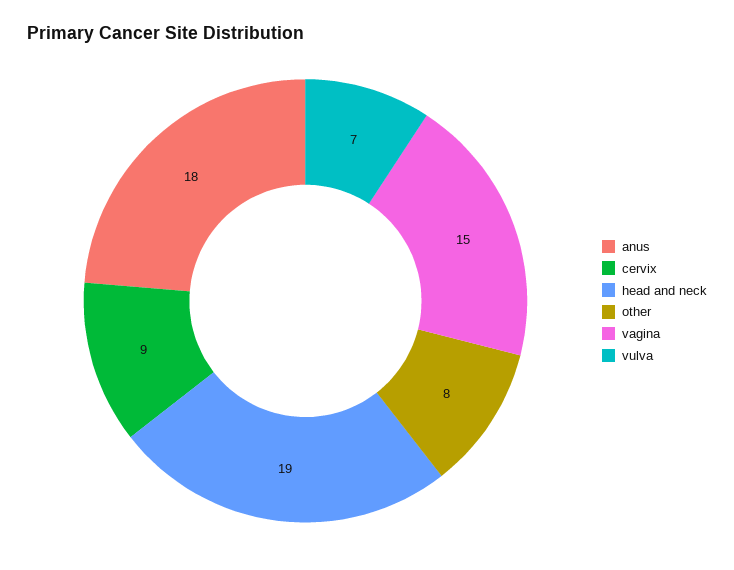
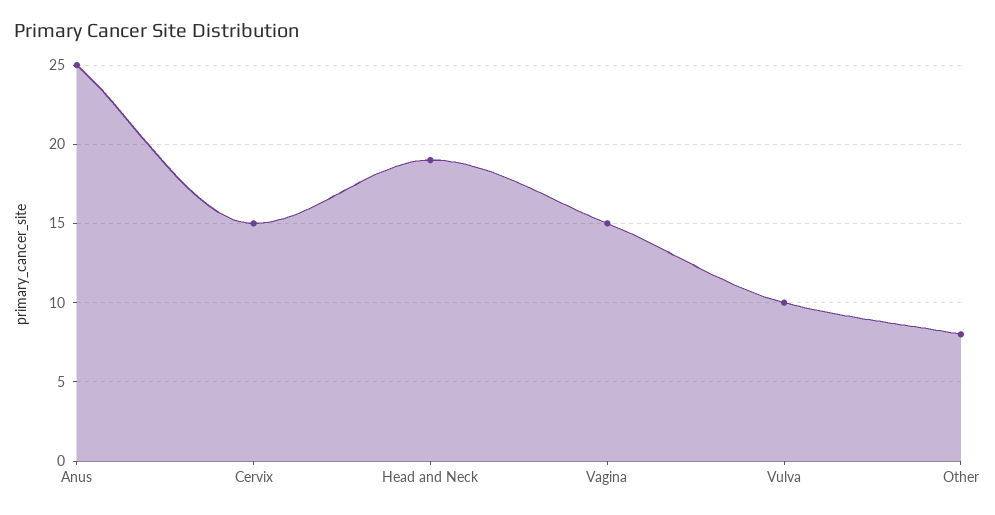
  {
-   "anus": 18,
+   "anus": 25,
-   "cervix": 9,
+   "cervix": 15,
    "head and neck": 19,
    "other": 8,
    "vagina": 15,
-   "vulva": 7
+   "vulva": 10
  }

